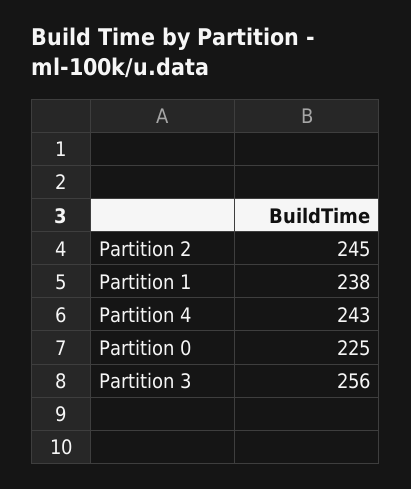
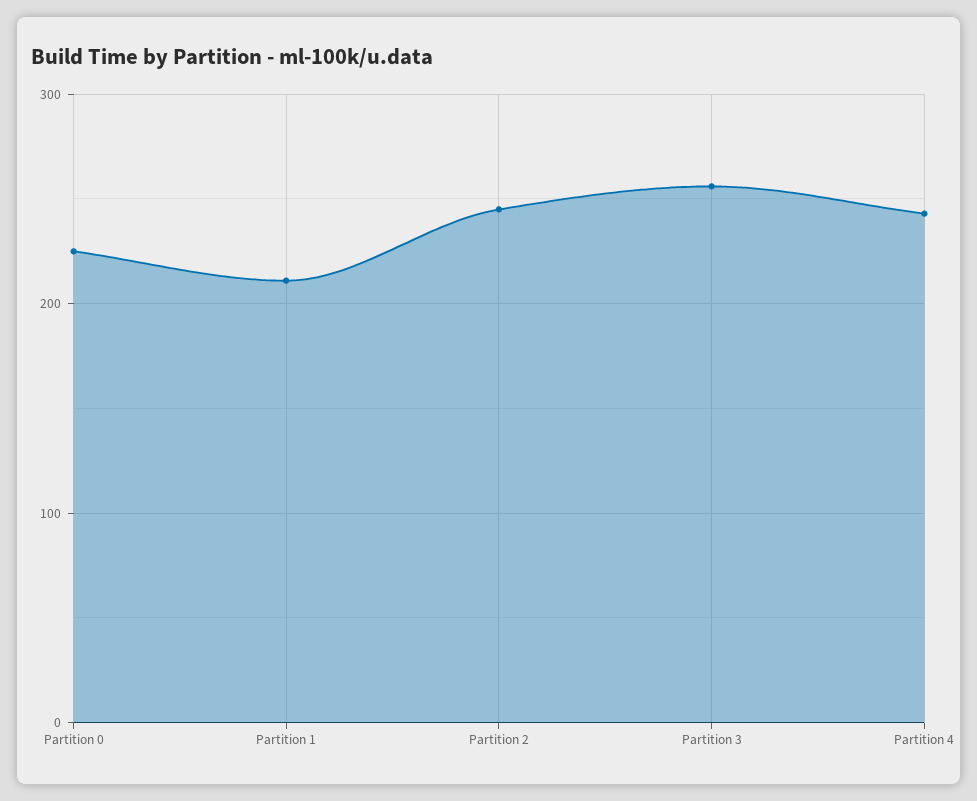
  {
    "Partition 2": 245,
-   "Partition 1": 238,
+   "Partition 1": 210,
    "Partition 4": 243,
    "Partition 0": 225,
    "Partition 3": 256
  }

